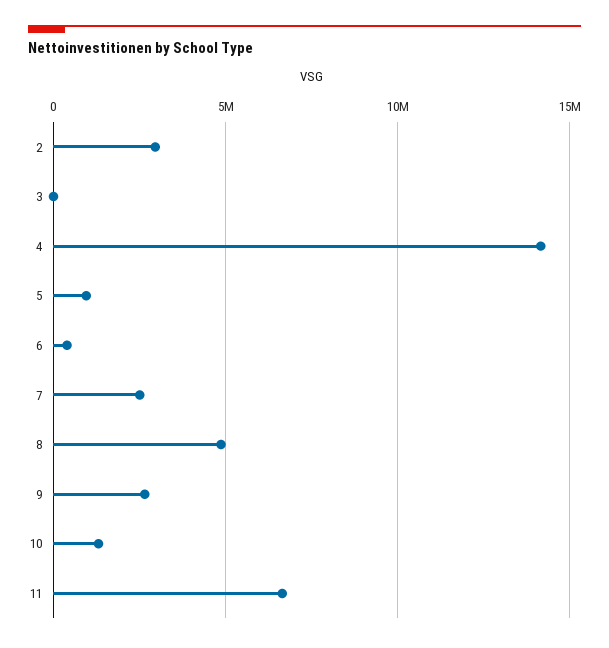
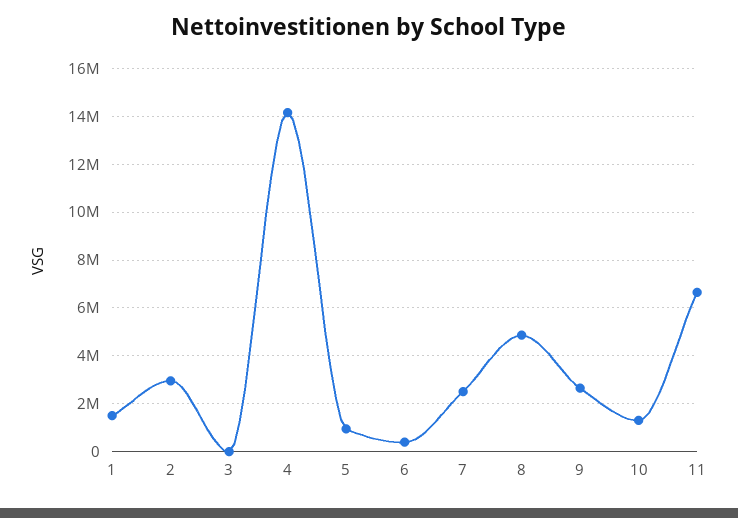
  {
    "2": 3000000,
    "3": 0,
    "4": 14000000,
    "5": 1000000,
    "6": 500000,
    "7": 2500000,
    "8": 5000000,
    "9": 2500000,
    "10": 1500000,
-   "11": 6500000
+   "11": 6500000,
+   "1": 1500000
  }

